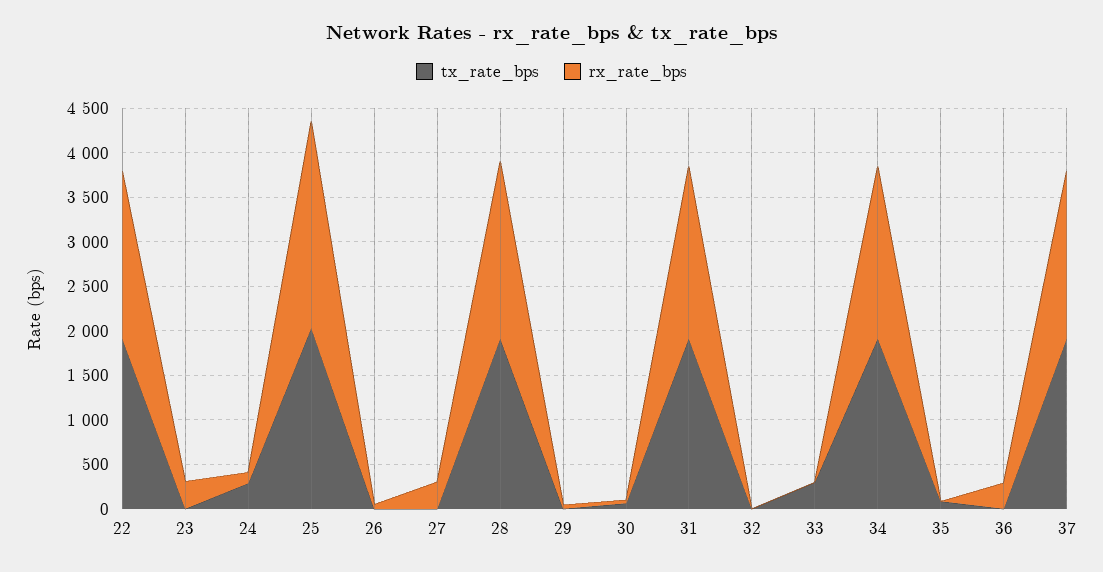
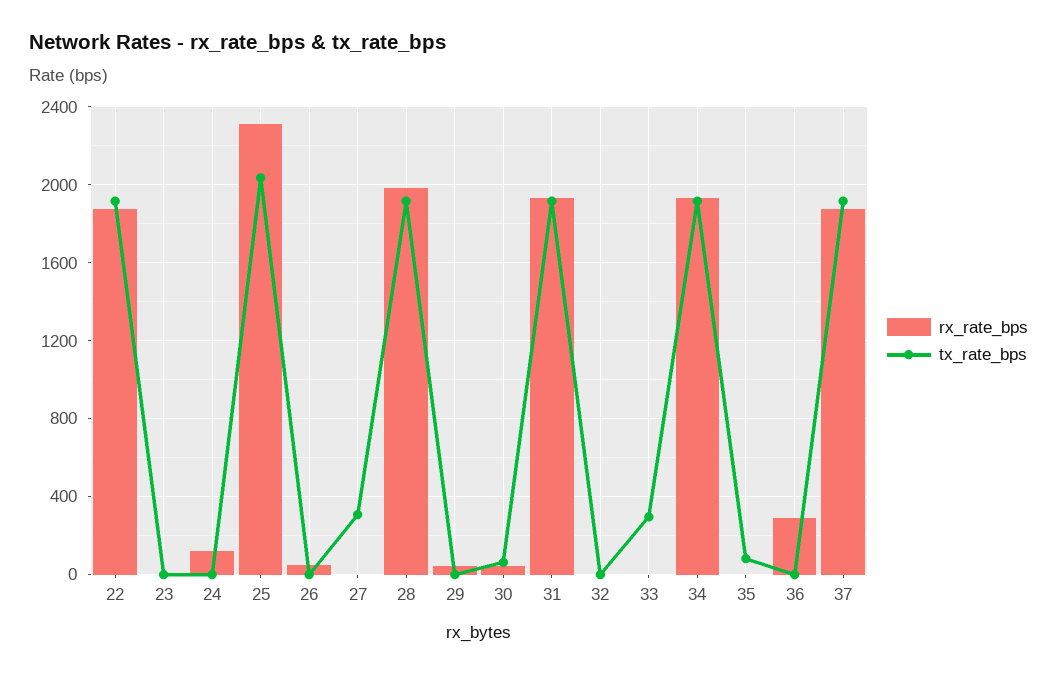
  {
    "tx_rate_bps": {
      "22": 1900,
      "23": 0,
-     "24": 300,
+     "24": 0,
      "25": 2050,
      "26": 0,
-     "27": 0,
+     "27": 300,
      "28": 1900,
      "29": 0,
      "30": 50,
      "31": 1900,
      "32": 0,
      "33": 300,
      "34": 1900,
      "35": 100,
      "36": 0,
      "37": 1900
    },
    "rx_rate_bps": {
      "22": 1900,
-     "23": 300,
+     "23": 0,
      "24": 100,
      "25": 2300,
      "26": 50,
-     "27": 300,
+     "27": 0,
      "28": 2000,
      "29": 50,
      "30": 50,
      "31": 1950,
      "32": 0,
      "33": 0,
      "34": 1950,
      "35": 0,
      "36": 300,
      "37": 1900
    }
  }

